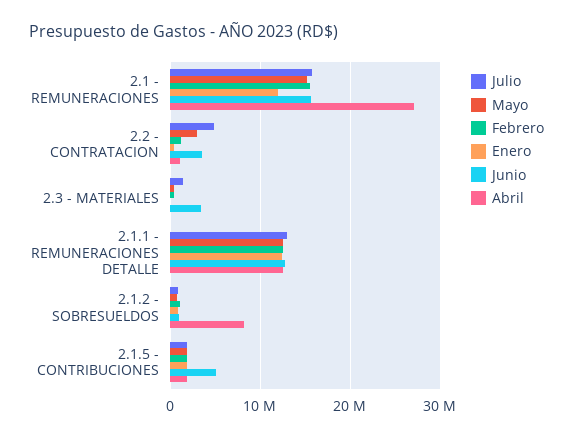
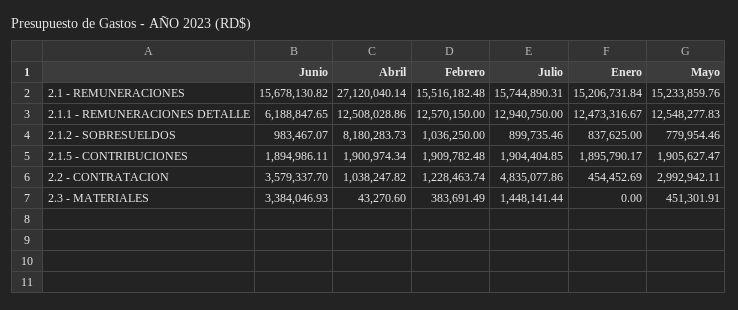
  {
    "Julio": {
      "2.1 - REMUNERACIONES": 15744890.31,
      "2.2 - CONTRATACION": 4835077.86,
      "2.3 - MATERIALES": 1448141.44,
      "2.1.1 - REMUNERACIONES DETALLE": 12940750,
      "2.1.2 - SOBRESUELDOS": 899735.46,
      "2.1.5 - CONTRIBUCIONES": 1904404.85
    },
    "Mayo": {
      "2.1 - REMUNERACIONES": 15233859.76,
      "2.2 - CONTRATACION": 2992942.11,
      "2.3 - MATERIALES": 451301.91,
      "2.1.1 - REMUNERACIONES DETALLE": 12548277.83,
      "2.1.2 - SOBRESUELDOS": 779954.46,
      "2.1.5 - CONTRIBUCIONES": 1905627.47
    },
    "Febrero": {
      "2.1 - REMUNERACIONES": 15516182.48,
      "2.2 - CONTRATACION": 1228463.74,
      "2.3 - MATERIALES": 383691.49,
      "2.1.1 - REMUNERACIONES DETALLE": 12570150,
      "2.1.2 - SOBRESUELDOS": 1036250,
      "2.1.5 - CONTRIBUCIONES": 1909782.48
    },
    "Enero": {
-     "2.1 - REMUNERACIONES": 12000000,
+     "2.1 - REMUNERACIONES": 15206731.84,
      "2.2 - CONTRATACION": 454452.69,
      "2.3 - MATERIALES": 0,
      "2.1.1 - REMUNERACIONES DETALLE": 12473316.67,
      "2.1.2 - SOBRESUELDOS": 837625,
      "2.1.5 - CONTRIBUCIONES": 1895790.17
    },
    "Junio": {
      "2.1 - REMUNERACIONES": 15678130.82,
      "2.2 - CONTRATACION": 3579337.7,
      "2.3 - MATERIALES": 3384046.93,
-     "2.1.1 - REMUNERACIONES DETALLE": 13000000,
+     "2.1.1 - REMUNERACIONES DETALLE": 6188847.65,
      "2.1.2 - SOBRESUELDOS": 983467.07,
-     "2.1.5 - CONTRIBUCIONES": 5000000
+     "2.1.5 - CONTRIBUCIONES": 1894986.11
    },
    "Abril": {
      "2.1 - REMUNERACIONES": 27120040.14,
      "2.2 - CONTRATACION": 1038247.82,
      "2.3 - MATERIALES": 43270.6,
      "2.1.1 - REMUNERACIONES DETALLE": 12508028.86,
      "2.1.2 - SOBRESUELDOS": 8180283.73,
      "2.1.5 - CONTRIBUCIONES": 1900974.34
    }
  }

